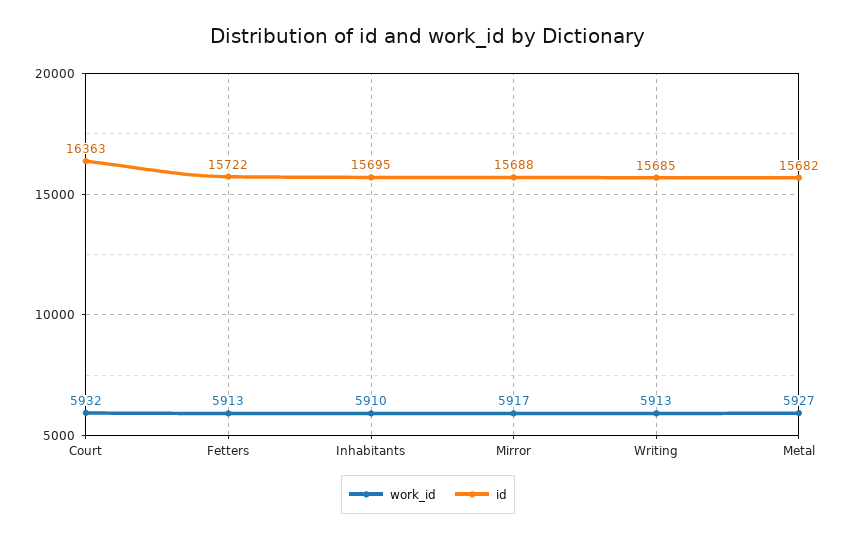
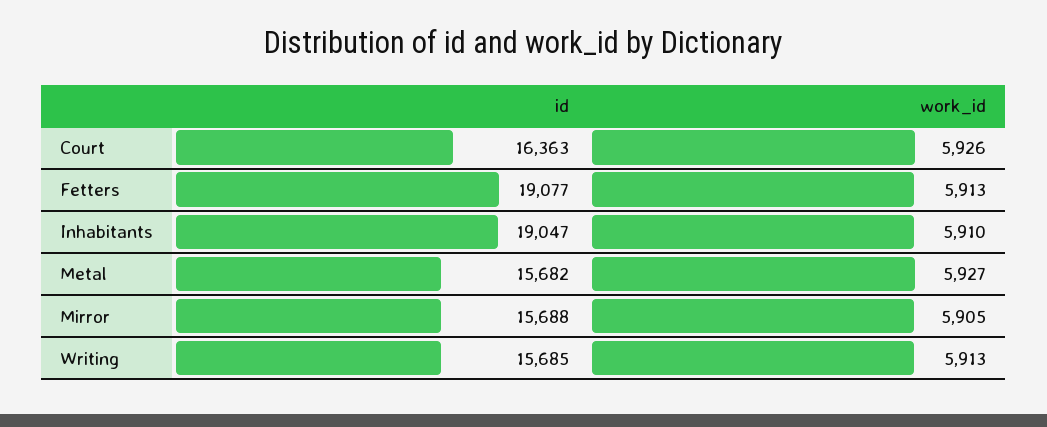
  {
    "work_id": {
-     "Court": 5932,
+     "Court": 5926,
      "Fetters": 5913,
      "Inhabitants": 5910,
-     "Mirror": 5917,
+     "Mirror": 5905,
      "Writing": 5913,
      "Metal": 5927
    },
    "id": {
      "Court": 16363,
-     "Fetters": 15722,
+     "Fetters": 19077,
-     "Inhabitants": 15695,
+     "Inhabitants": 19047,
      "Mirror": 15688,
      "Writing": 15685,
      "Metal": 15682
    }
  }

